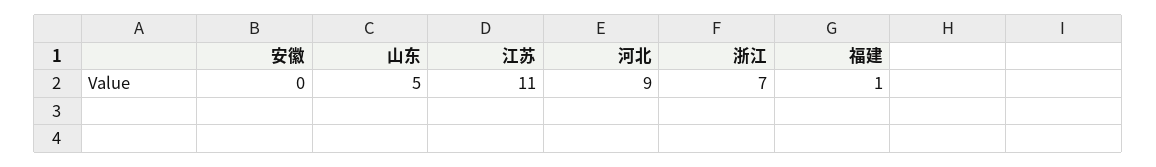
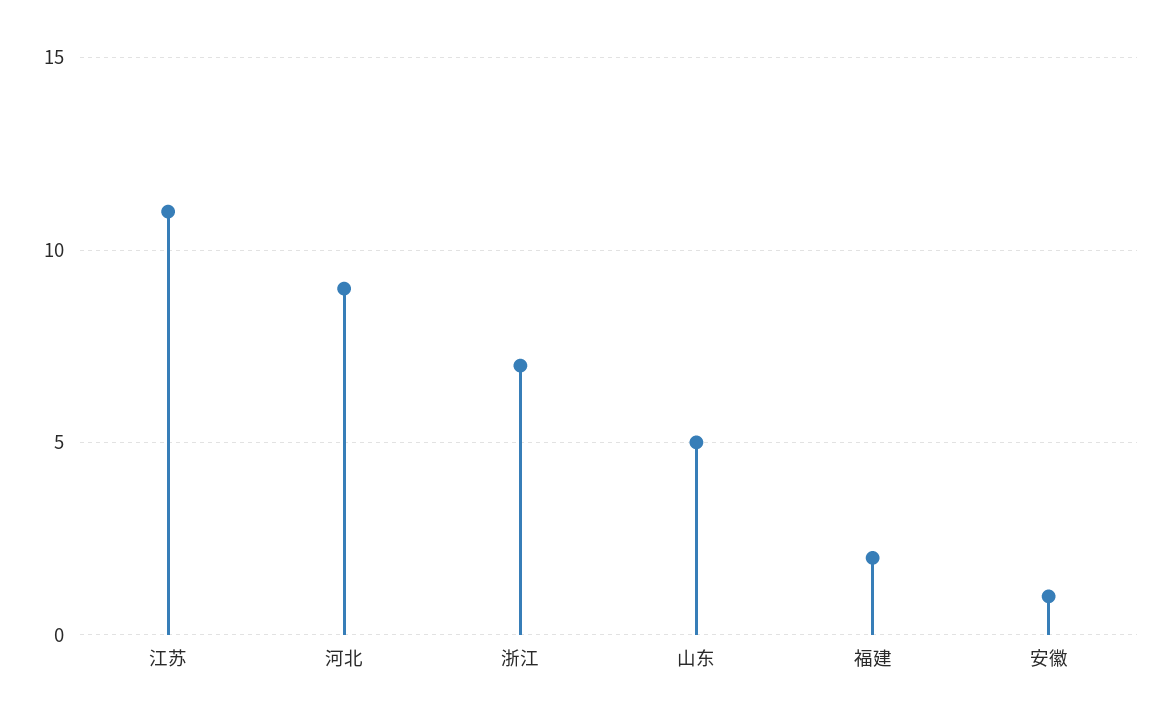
  {
-   "安徽": 0,
+   "安徽": 1,
    "山东": 5,
    "江苏": 11,
    "河北": 9,
    "浙江": 7,
-   "福建": 1
+   "福建": 2
  }

